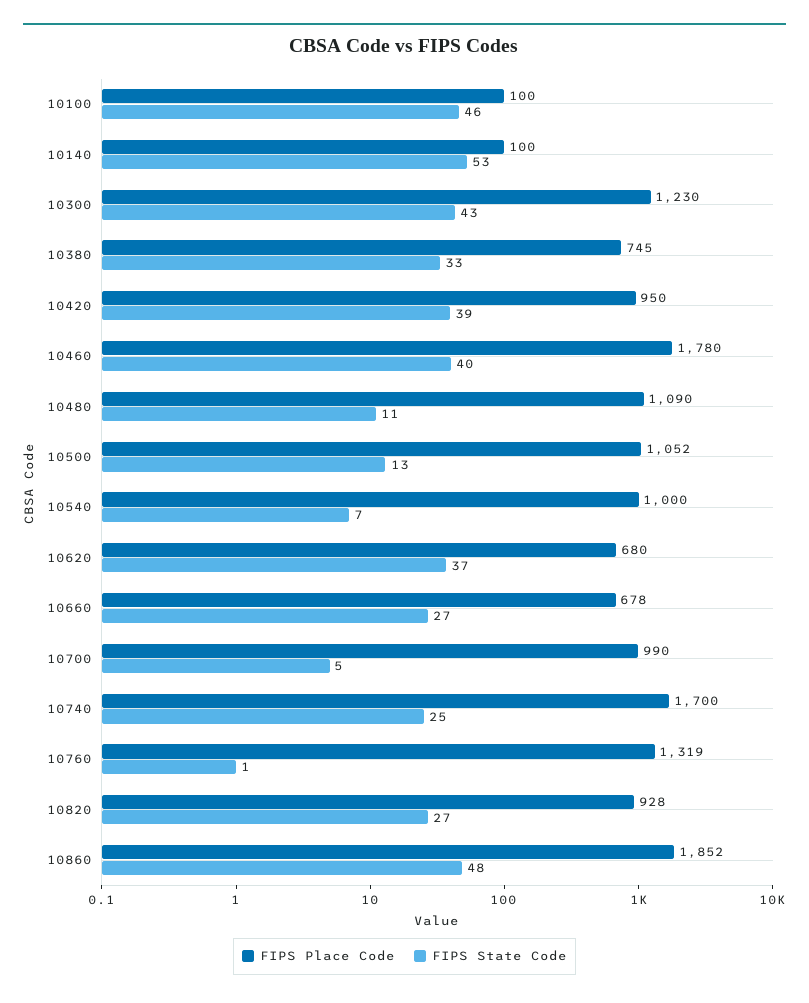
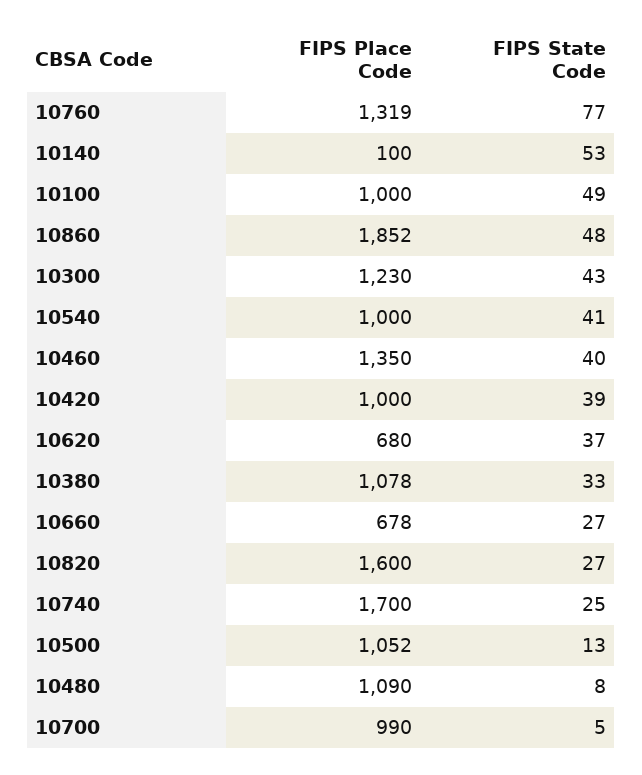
  {
    "FIPS Place Code": {
-     "10100": 100,
+     "10100": 1000,
      "10140": 100,
      "10300": 1230,
-     "10380": 745,
+     "10380": 1078,
-     "10420": 950,
+     "10420": 1000,
-     "10460": 1780,
+     "10460": 1350,
      "10480": 1090,
      "10500": 1052,
      "10540": 1000,
      "10620": 680,
      "10660": 678,
      "10700": 990,
      "10740": 1700,
      "10760": 1319,
-     "10820": 928,
+     "10820": 1600,
      "10860": 1852
    },
    "FIPS State Code": {
-     "10100": 46,
+     "10100": 49,
      "10140": 53,
      "10300": 43,
      "10380": 33,
      "10420": 39,
      "10460": 40,
-     "10480": 11,
+     "10480": 8,
      "10500": 13,
-     "10540": 7,
+     "10540": 41,
      "10620": 37,
      "10660": 27,
      "10700": 5,
      "10740": 25,
-     "10760": 1,
+     "10760": 77,
      "10820": 27,
      "10860": 48
    }
  }

